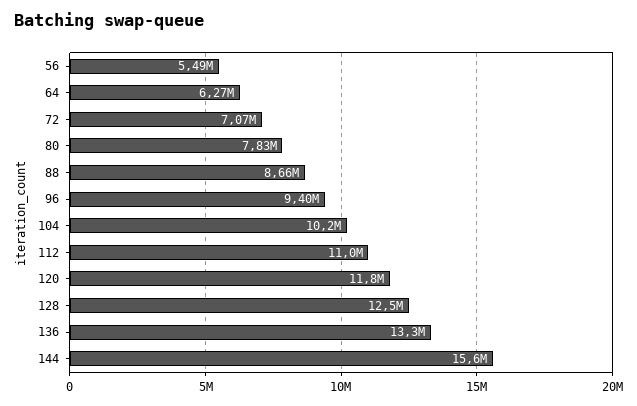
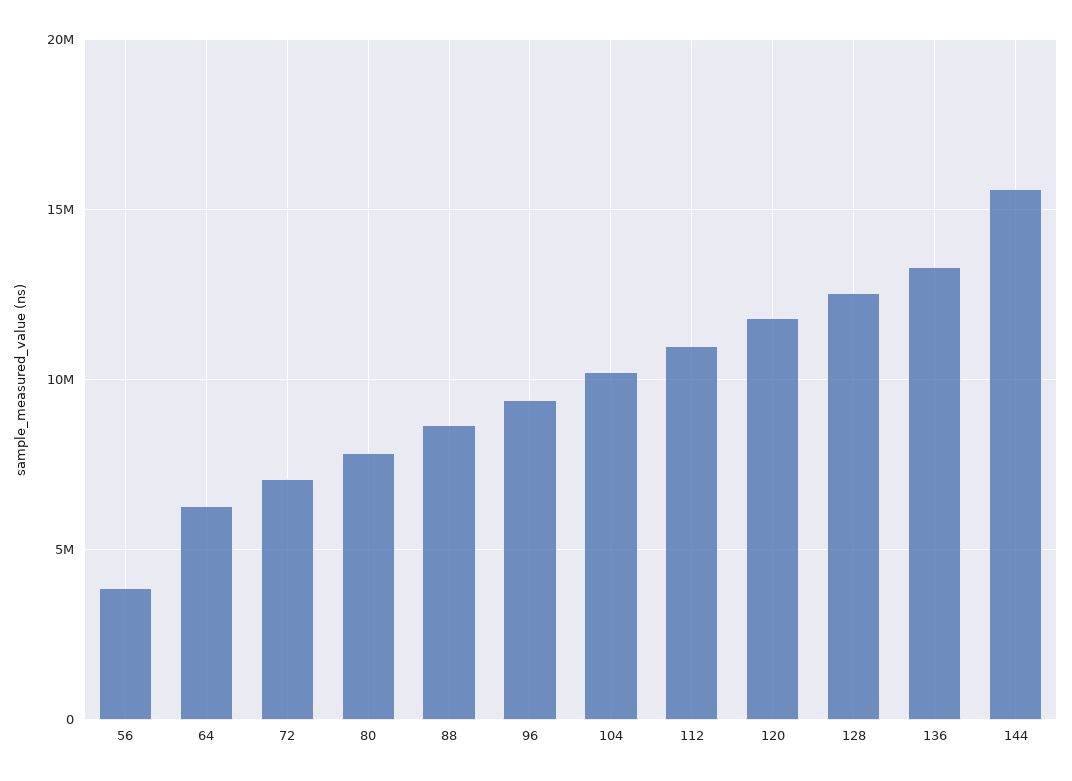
  {
-   "56": 5490000,
+   "56": 4000000,
    "64": 6270000,
    "72": 7070000,
    "80": 7830000,
    "88": 8660000,
    "96": 9400000,
    "104": 10200000,
    "112": 11000000,
    "120": 11800000,
    "128": 12500000,
    "136": 13300000,
    "144": 15600000
  }

